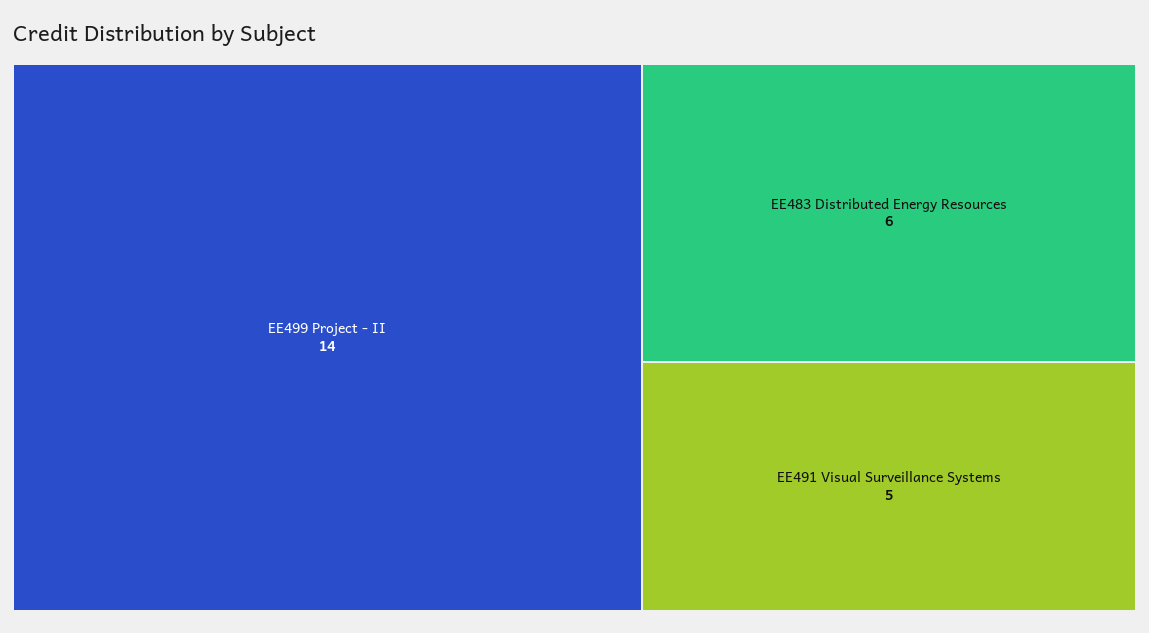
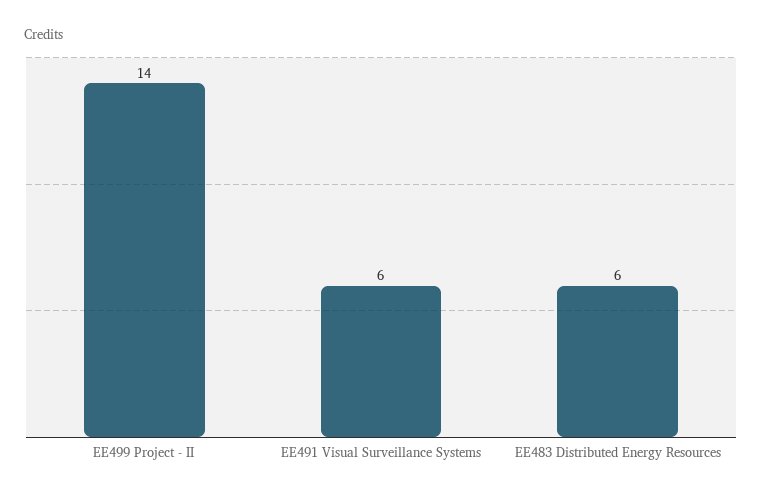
  {
    "EE499 Project - II": 14,
    "EE483 Distributed Energy Resources": 6,
-   "EE491 Visual Surveillance Systems": 5
+   "EE491 Visual Surveillance Systems": 6
  }

